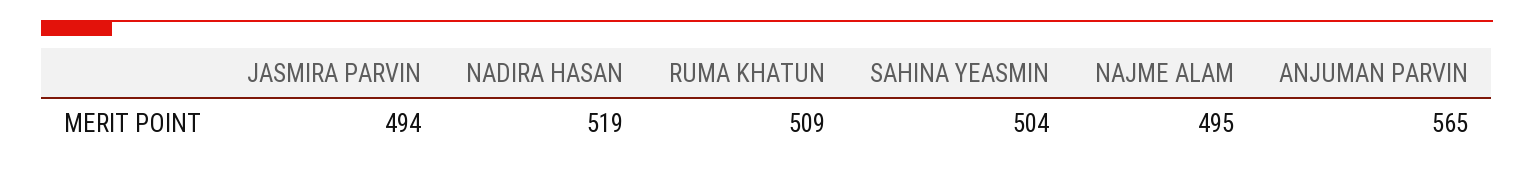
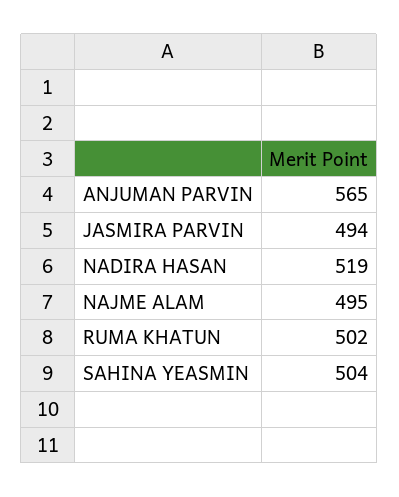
  {
    "JASMIRA PARVIN": 494,
    "NADIRA HASAN": 519,
-   "RUMA KHATUN": 509,
+   "RUMA KHATUN": 502,
    "SAHINA YEASMIN": 504,
    "NAJME ALAM": 495,
    "ANJUMAN PARVIN": 565
  }

